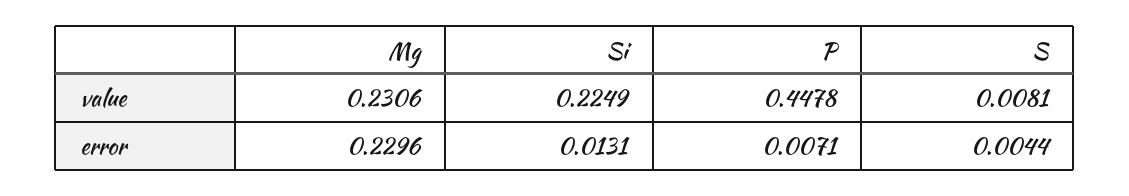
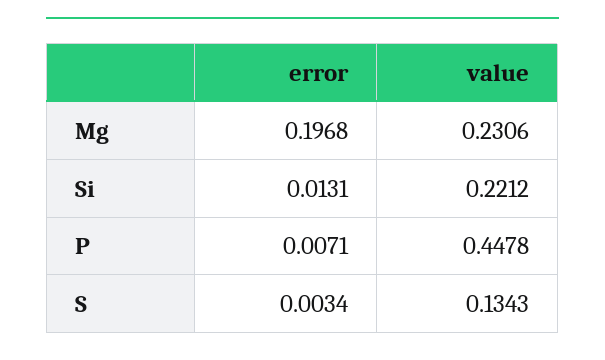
  {
    "Mg": {
      "value": 0.2306,
-     "error": 0.2296
+     "error": 0.1968
    },
    "Si": {
-     "value": 0.2249,
+     "value": 0.2212,
      "error": 0.0131
    },
    "P": {
      "value": 0.4478,
      "error": 0.0071
    },
    "S": {
-     "value": 0.0081,
+     "value": 0.1343,
-     "error": 0.0044
+     "error": 0.0034
    }
  }

